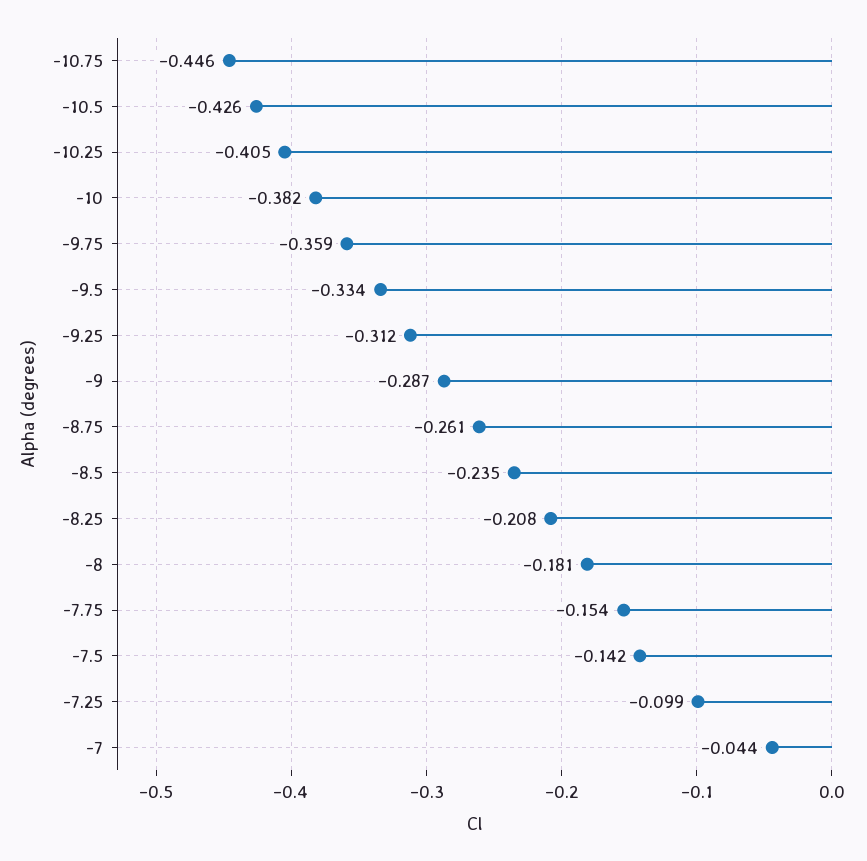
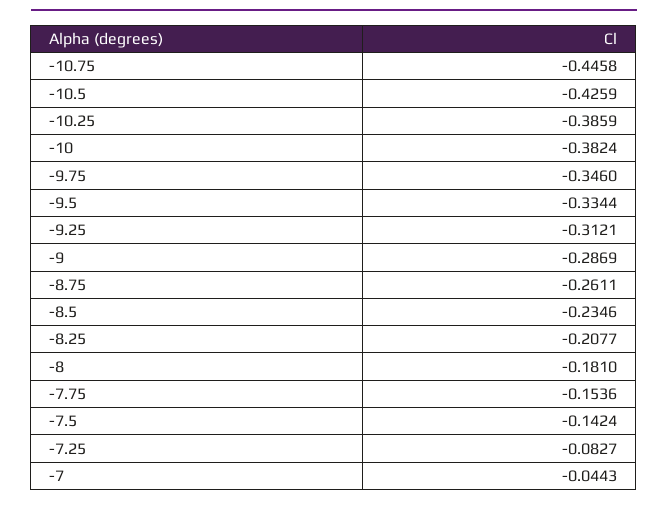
  {
    "-10.75": -0.4458,
    "-10.5": -0.4259,
-   "-10.25": -0.405,
+   "-10.25": -0.3859,
    "-10": -0.3824,
-   "-9.75": -0.359,
+   "-9.75": -0.346,
    "-9.5": -0.3344,
    "-9.25": -0.3121,
    "-9": -0.2869,
    "-8.75": -0.2611,
    "-8.5": -0.2346,
    "-8.25": -0.2077,
    "-8": -0.181,
    "-7.75": -0.1536,
    "-7.5": -0.1424,
-   "-7.25": -0.099,
+   "-7.25": -0.0827,
    "-7": -0.0443
  }

